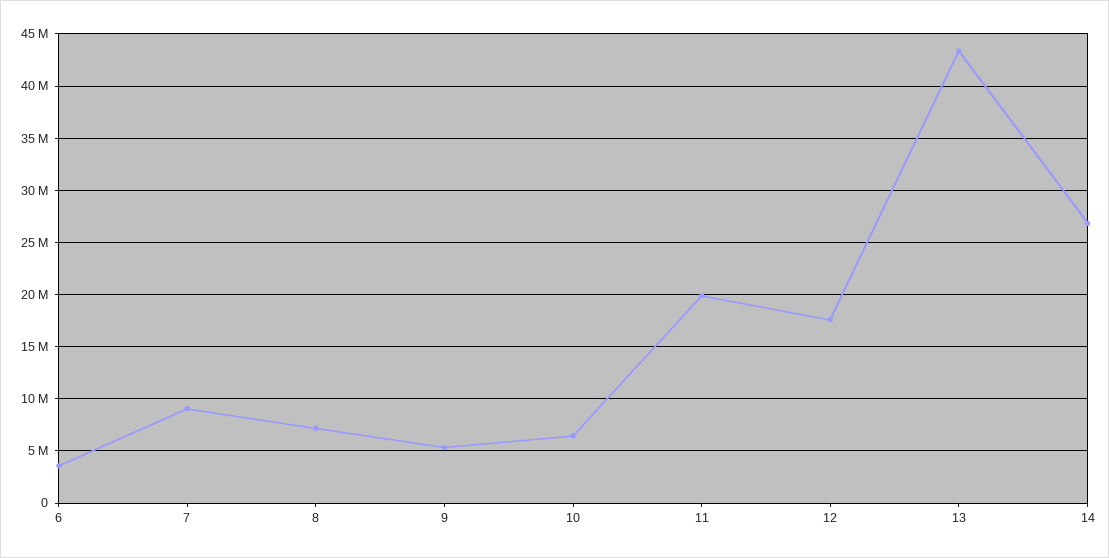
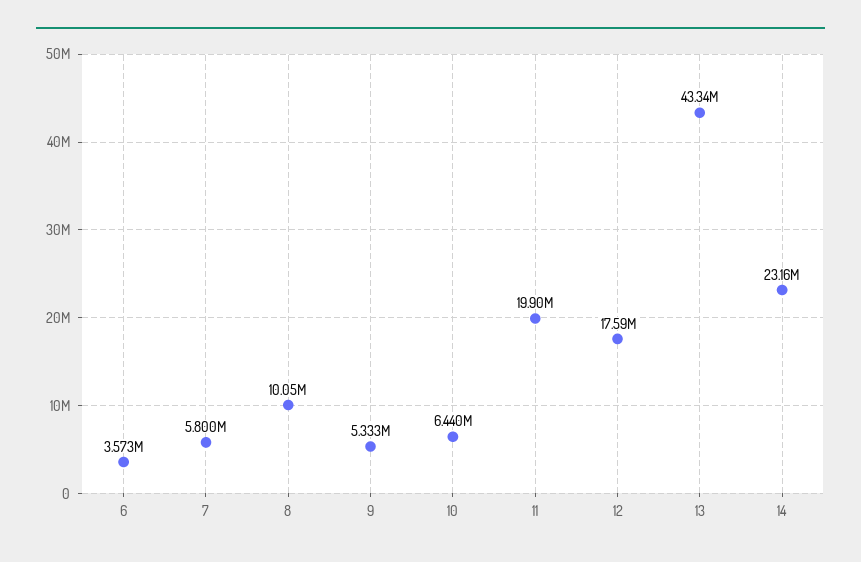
  {
    "6": 3573000,
-   "7": 9000000,
+   "7": 5800000,
-   "8": 7000000,
+   "8": 10050000,
    "9": 5333000,
    "10": 6440000,
    "11": 19900000,
    "12": 17590000,
    "13": 43340000,
-   "14": 27000000
+   "14": 23160000
  }

